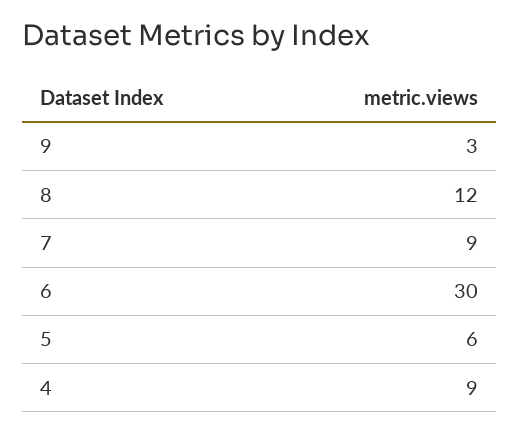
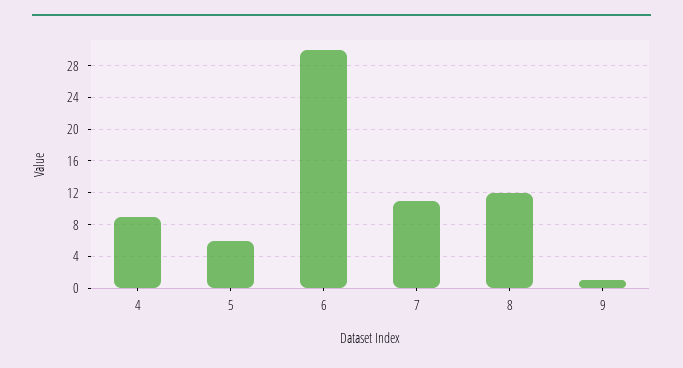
  {
-   "9": 3,
+   "9": 1,
    "8": 12,
-   "7": 9,
+   "7": 11,
    "6": 30,
    "5": 6,
    "4": 9
  }

